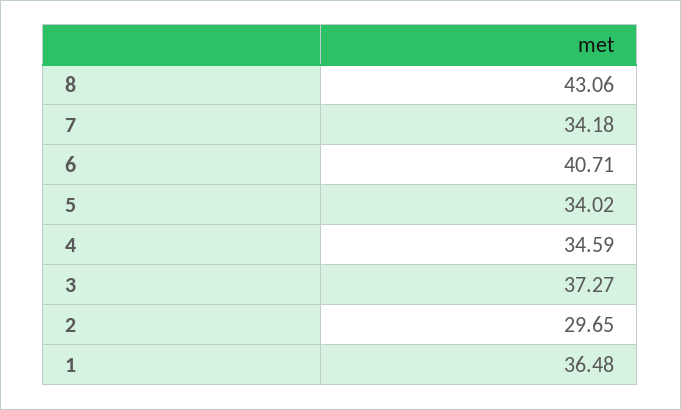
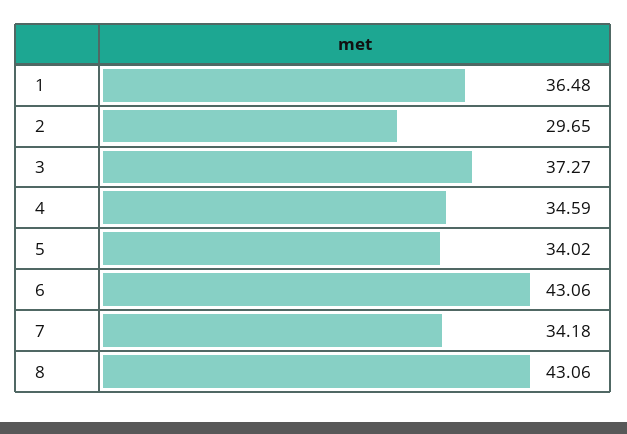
  {
    "8": 43.06,
    "7": 34.18,
-   "6": 40.71,
+   "6": 43.06,
    "5": 34.02,
    "4": 34.59,
    "3": 37.27,
    "2": 29.65,
    "1": 36.48
  }

